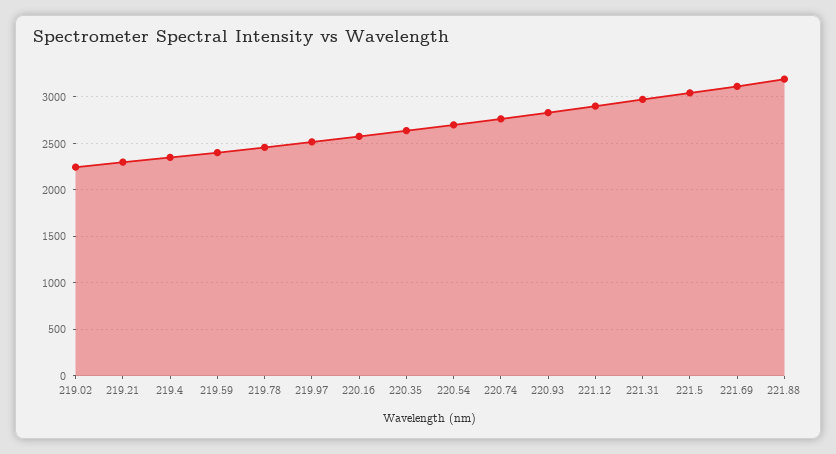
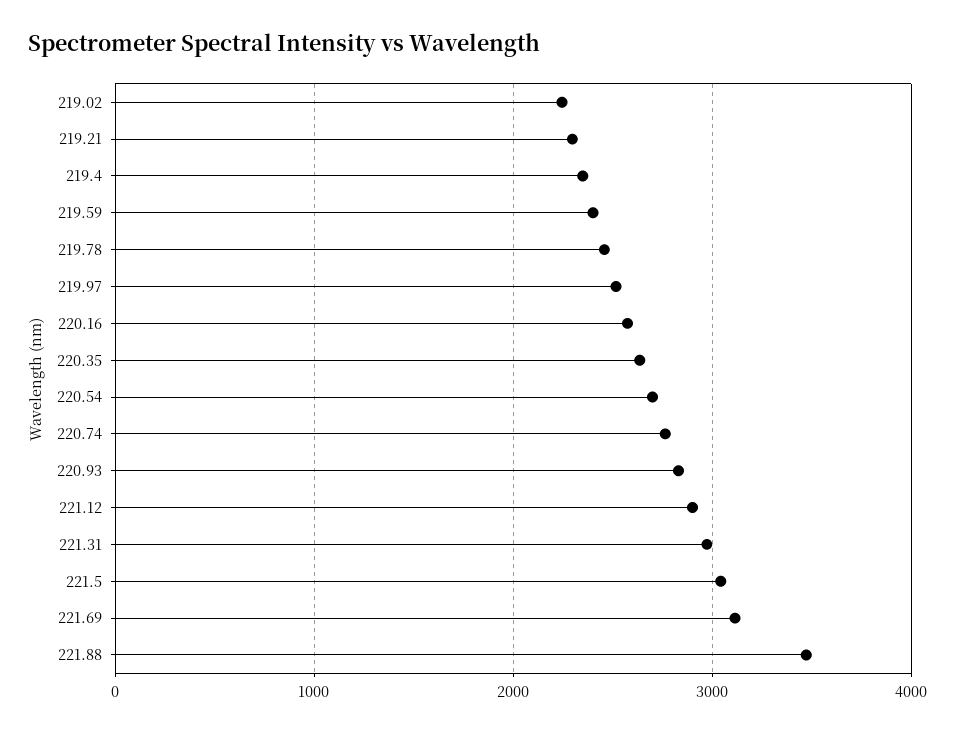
  {
    "219.02": 2200,
    "219.21": 2300,
    "219.4": 2300,
    "219.59": 2400,
    "219.78": 2500,
    "219.97": 2500,
    "220.16": 2600,
    "220.35": 2600,
    "220.54": 2700,
    "220.74": 2800,
    "220.93": 2800,
    "221.12": 2900,
    "221.31": 3000,
    "221.5": 3000,
    "221.69": 3100,
-   "221.88": 3200
+   "221.88": 3500
  }

